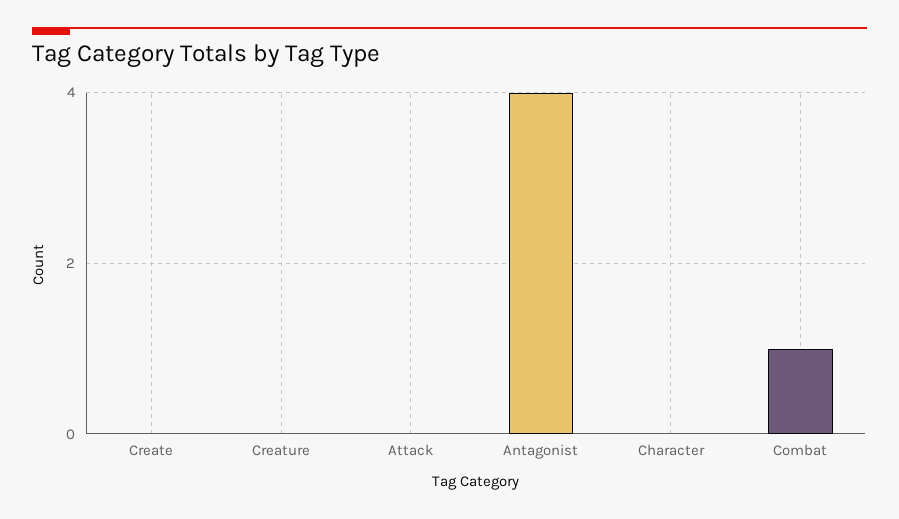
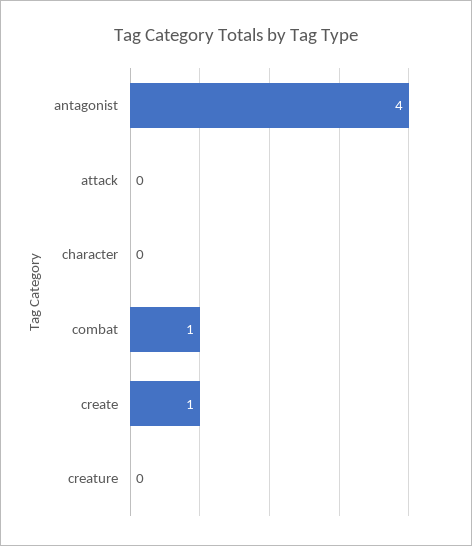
  {
-   "Create": 0,
+   "Create": 1,
    "Creature": 0,
    "Attack": 0,
    "Antagonist": 4,
    "Character": 0,
    "Combat": 1
  }

